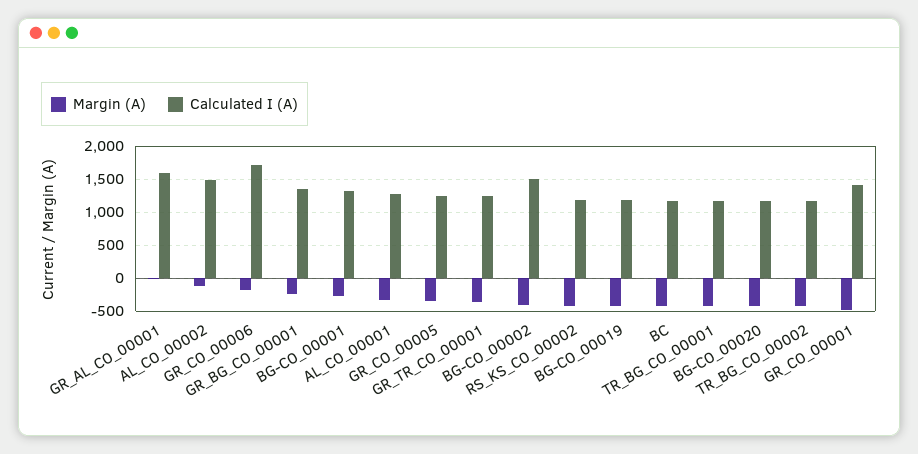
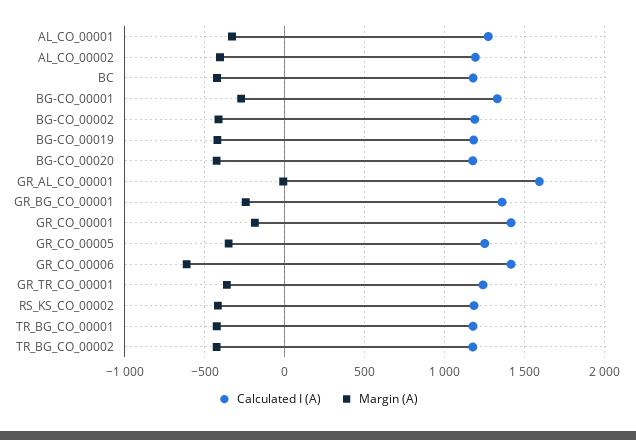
  {
    "Margin (A)": {
      "GR_AL_CO_00001": 0,
-     "AL_CO_00002": -100,
+     "AL_CO_00002": -400,
-     "GR_CO_00006": -200,
+     "GR_CO_00006": -600,
      "GR_BG_CO_00001": -250,
      "BG-CO_00001": -250,
      "AL_CO_00001": -350,
      "GR_CO_00005": -350,
      "GR_TR_CO_00001": -350,
      "BG-CO_00002": -400,
      "RS_KS_CO_00002": -400,
      "BG-CO_00019": -400,
      "BC": -400,
      "TR_BG_CO_00001": -400,
      "BG-CO_00020": -450,
      "TR_BG_CO_00002": -450,
-     "GR_CO_00001": -500
+     "GR_CO_00001": -200
    },
    "Calculated I (A)": {
      "GR_AL_CO_00001": 1600,
-     "AL_CO_00002": 1500,
+     "AL_CO_00002": 1200,
-     "GR_CO_00006": 1700,
+     "GR_CO_00006": 1400,
      "GR_BG_CO_00001": 1350,
      "BG-CO_00001": 1350,
      "AL_CO_00001": 1250,
      "GR_CO_00005": 1250,
      "GR_TR_CO_00001": 1250,
-     "BG-CO_00002": 1500,
+     "BG-CO_00002": 1200,
      "RS_KS_CO_00002": 1200,
      "BG-CO_00019": 1200,
      "BC": 1200,
      "TR_BG_CO_00001": 1200,
      "BG-CO_00020": 1200,
      "TR_BG_CO_00002": 1200,
      "GR_CO_00001": 1400
    }
  }

